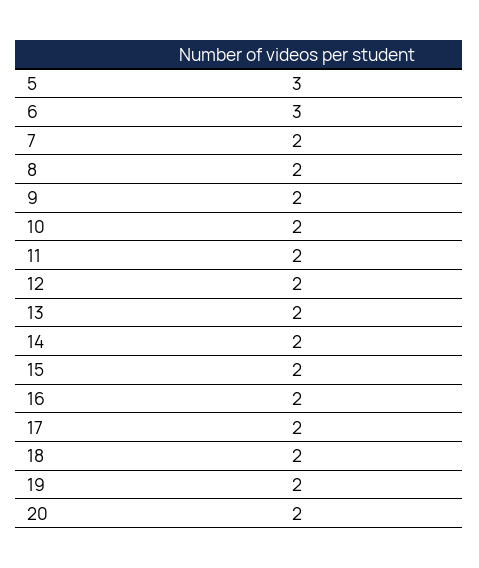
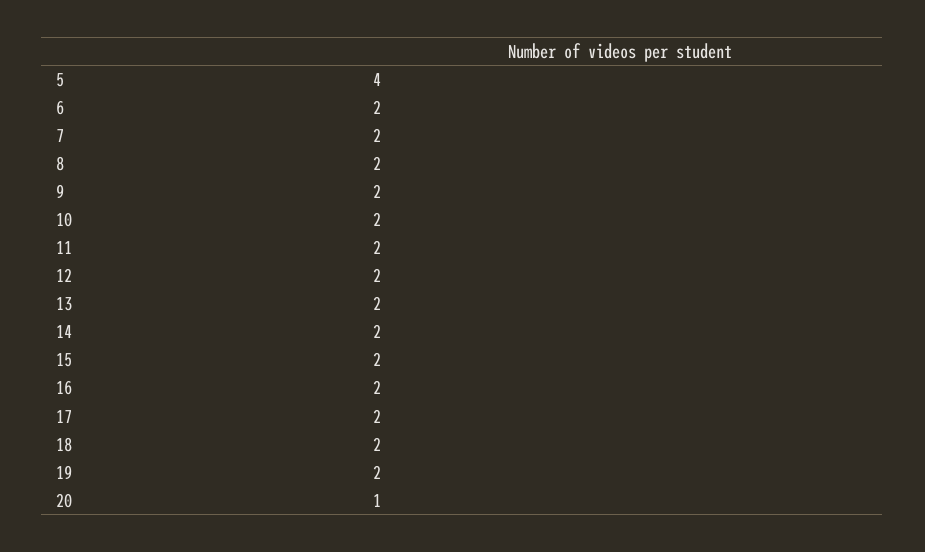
  {
-   "5": 3,
+   "5": 4,
-   "6": 3,
+   "6": 2,
    "7": 2,
    "8": 2,
    "9": 2,
    "10": 2,
    "11": 2,
    "12": 2,
    "13": 2,
    "14": 2,
    "15": 2,
    "16": 2,
    "17": 2,
    "18": 2,
    "19": 2,
-   "20": 2
+   "20": 1
  }

